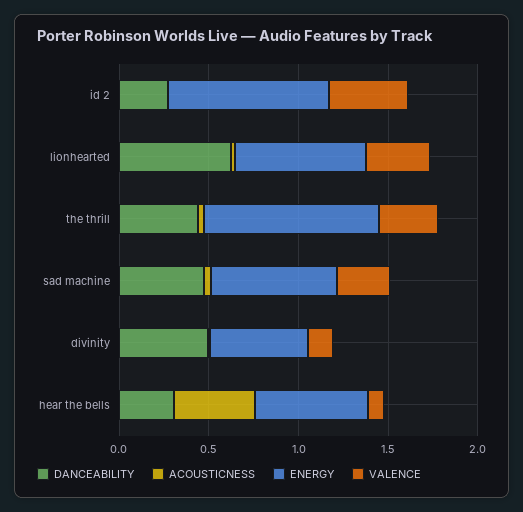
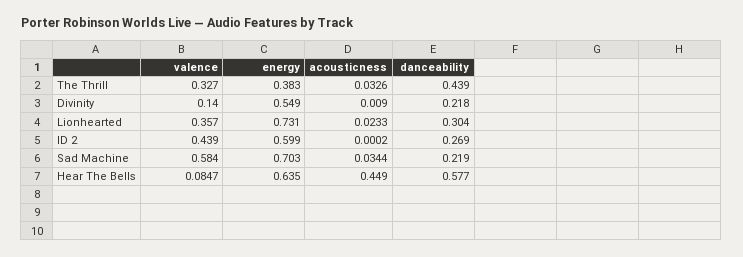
  {
    "DANCEABILITY": {
      "id 2": 0.269,
-     "lionhearted": 0.6,
+     "lionhearted": 0.304,
      "the thrill": 0.439,
-     "sad machine": 0.5,
+     "sad machine": 0.219,
-     "divinity": 0.5,
+     "divinity": 0.218,
-     "hear the bells": 0.3
+     "hear the bells": 0.577
    },
    "ACOUSTICNESS": {
      "id 2": 0.0002,
      "lionhearted": 0.0233,
      "the thrill": 0.0326,
      "sad machine": 0.0344,
      "divinity": 0.009,
      "hear the bells": 0.449
    },
    "ENERGY": {
-     "id 2": 0.9,
+     "id 2": 0.599,
      "lionhearted": 0.731,
-     "the thrill": 1,
+     "the thrill": 0.383,
      "sad machine": 0.703,
      "divinity": 0.549,
      "hear the bells": 0.635
    },
    "VALENCE": {
      "id 2": 0.439,
      "lionhearted": 0.357,
      "the thrill": 0.327,
-     "sad machine": 0.3,
+     "sad machine": 0.584,
      "divinity": 0.14,
      "hear the bells": 0.0847
    }
  }

